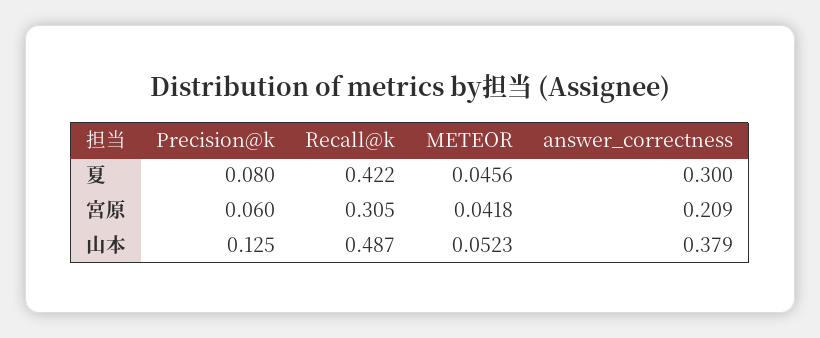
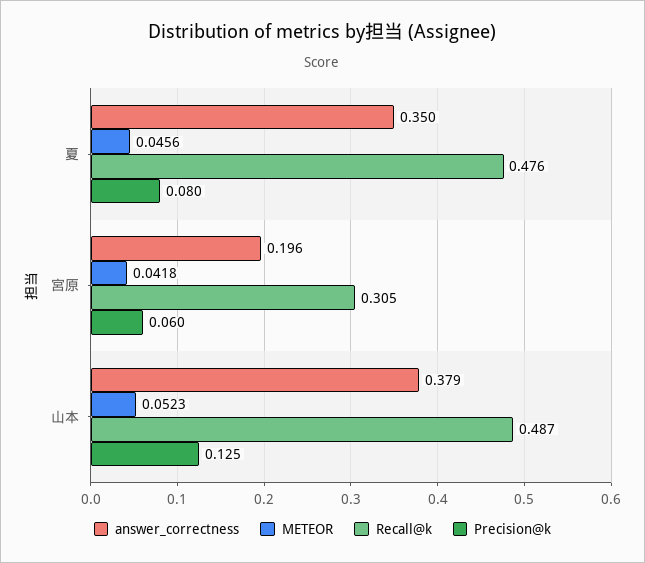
  {
    "Precision@k": {
      "夏": 0.08,
      "宮原": 0.06,
      "山本": 0.125
    },
    "Recall@k": {
-     "夏": 0.422,
+     "夏": 0.476,
      "宮原": 0.305,
      "山本": 0.487
    },
    "METEOR": {
      "夏": 0.0456,
      "宮原": 0.0418,
      "山本": 0.0523
    },
    "answer_correctness": {
-     "夏": 0.3,
+     "夏": 0.35,
-     "宮原": 0.209,
+     "宮原": 0.196,
      "山本": 0.379
    }
  }

